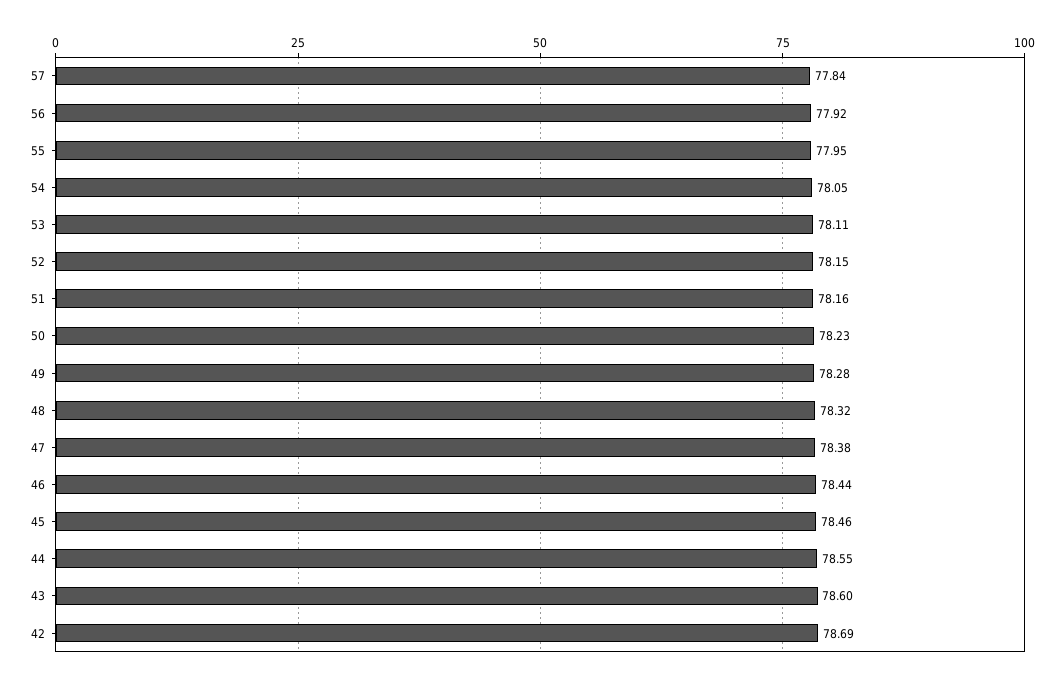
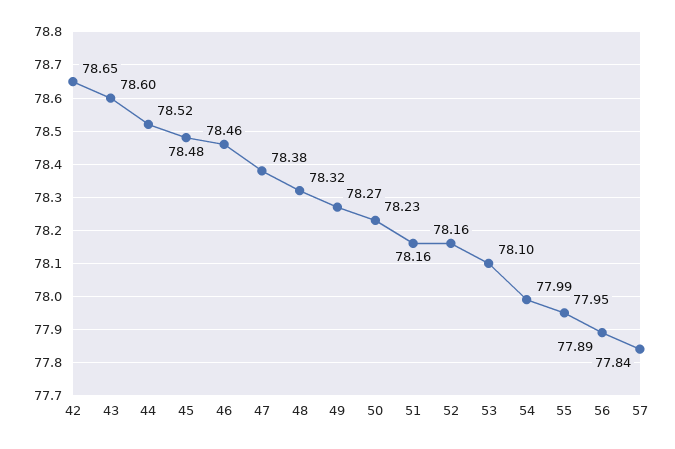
  {
    "57": 77.84,
-   "56": 77.92,
+   "56": 77.89,
    "55": 77.95,
-   "54": 78.05,
+   "54": 77.99,
-   "53": 78.11,
+   "53": 78.1,
-   "52": 78.15,
+   "52": 78.16,
    "51": 78.16,
    "50": 78.23,
-   "49": 78.28,
+   "49": 78.27,
    "48": 78.32,
    "47": 78.38,
-   "46": 78.44,
+   "46": 78.46,
-   "45": 78.46,
+   "45": 78.48,
-   "44": 78.55,
+   "44": 78.52,
    "43": 78.6,
-   "42": 78.69
+   "42": 78.65
  }

